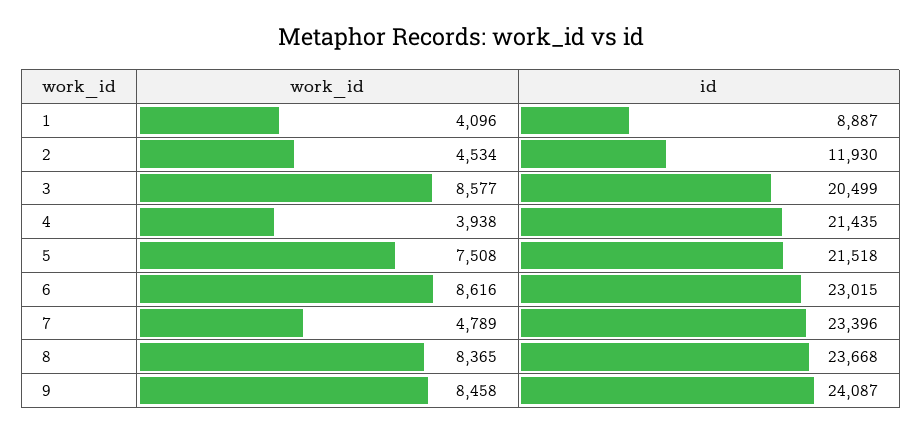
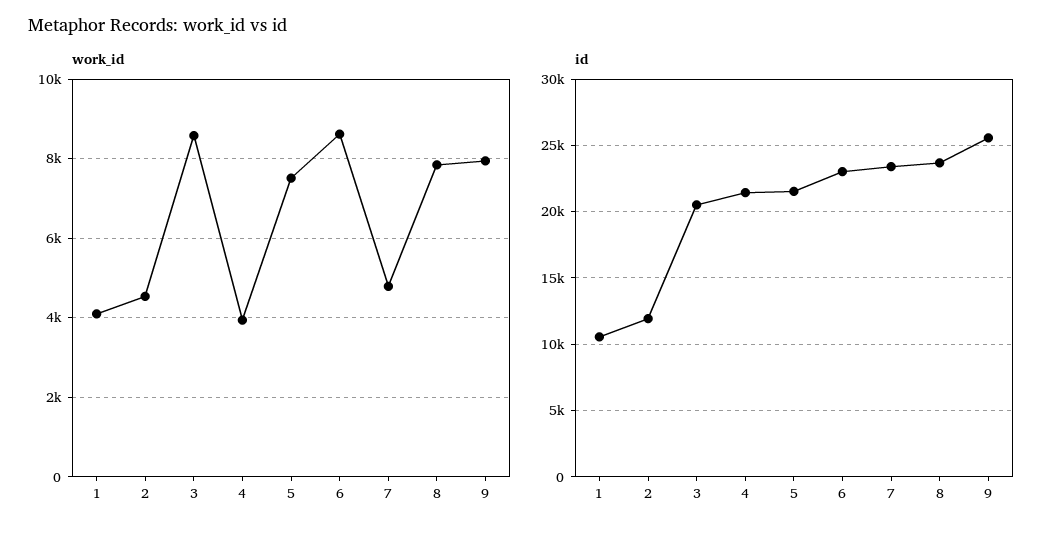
  {
    "work_id": {
      "1": 4096,
      "2": 4534,
      "3": 8577,
      "4": 3938,
      "5": 7508,
      "6": 8616,
      "7": 4789,
-     "8": 8365,
+     "8": 7800,
-     "9": 8458
+     "9": 8000
    },
    "id": {
-     "1": 8887,
+     "1": 10500,
      "2": 11930,
      "3": 20499,
      "4": 21435,
      "5": 21518,
      "6": 23015,
      "7": 23396,
      "8": 23668,
-     "9": 24087
+     "9": 25500
    }
  }

